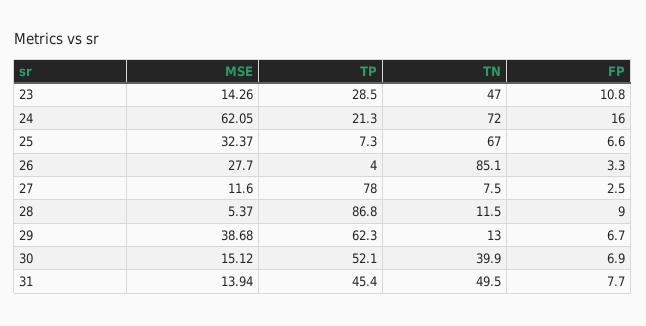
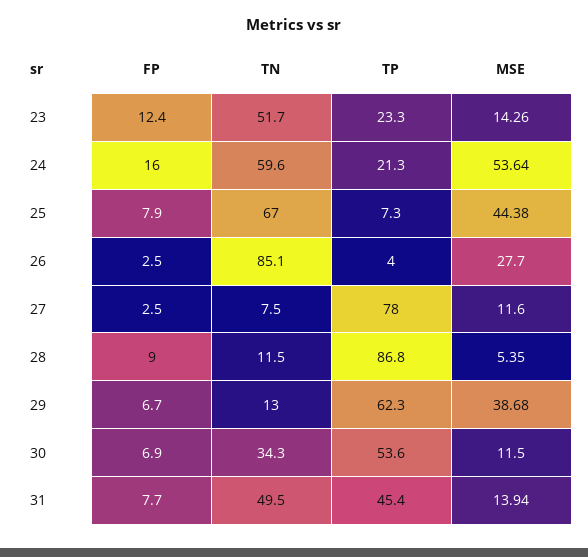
  {
    "MSE": {
      "23": 14.26,
-     "24": 62.05,
+     "24": 53.64,
-     "25": 32.37,
+     "25": 44.38,
      "26": 27.7,
      "27": 11.6,
-     "28": 5.37,
+     "28": 5.35,
      "29": 38.68,
-     "30": 15.12,
+     "30": 11.5,
      "31": 13.94
    },
    "TP": {
-     "23": 28.5,
+     "23": 23.3,
      "24": 21.3,
      "25": 7.3,
      "26": 4,
      "27": 78,
      "28": 86.8,
      "29": 62.3,
-     "30": 52.1,
+     "30": 53.6,
      "31": 45.4
    },
    "TN": {
-     "23": 47,
+     "23": 51.7,
-     "24": 72,
+     "24": 59.6,
      "25": 67,
      "26": 85.1,
      "27": 7.5,
      "28": 11.5,
      "29": 13,
-     "30": 39.9,
+     "30": 34.3,
      "31": 49.5
    },
    "FP": {
-     "23": 10.8,
+     "23": 12.4,
      "24": 16,
-     "25": 6.6,
+     "25": 7.9,
-     "26": 3.3,
+     "26": 2.5,
      "27": 2.5,
      "28": 9,
      "29": 6.7,
      "30": 6.9,
      "31": 7.7
    }
  }

